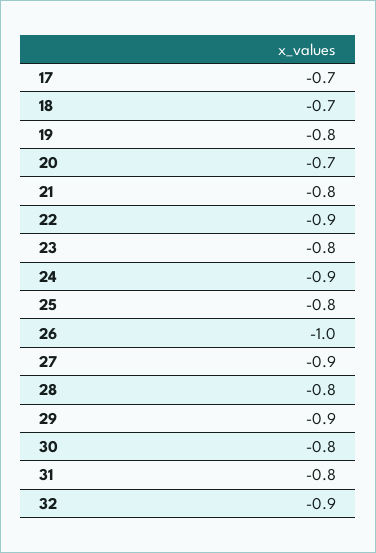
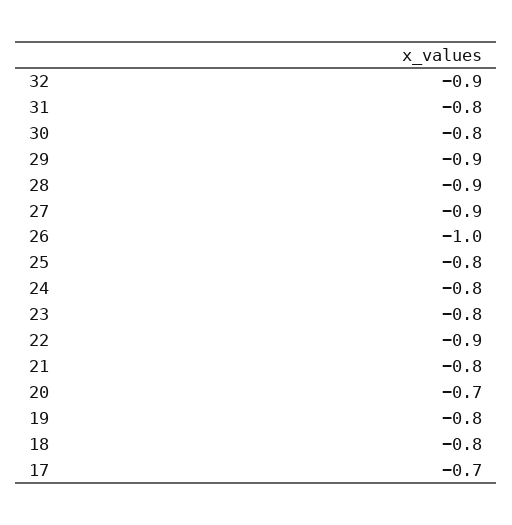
  {
    "17": -0.7,
-   "18": -0.7,
+   "18": -0.8,
    "19": -0.8,
    "20": -0.7,
    "21": -0.8,
    "22": -0.9,
    "23": -0.8,
-   "24": -0.9,
+   "24": -0.8,
    "25": -0.8,
    "26": -1,
    "27": -0.9,
-   "28": -0.8,
+   "28": -0.9,
    "29": -0.9,
    "30": -0.8,
    "31": -0.8,
    "32": -0.9
  }

